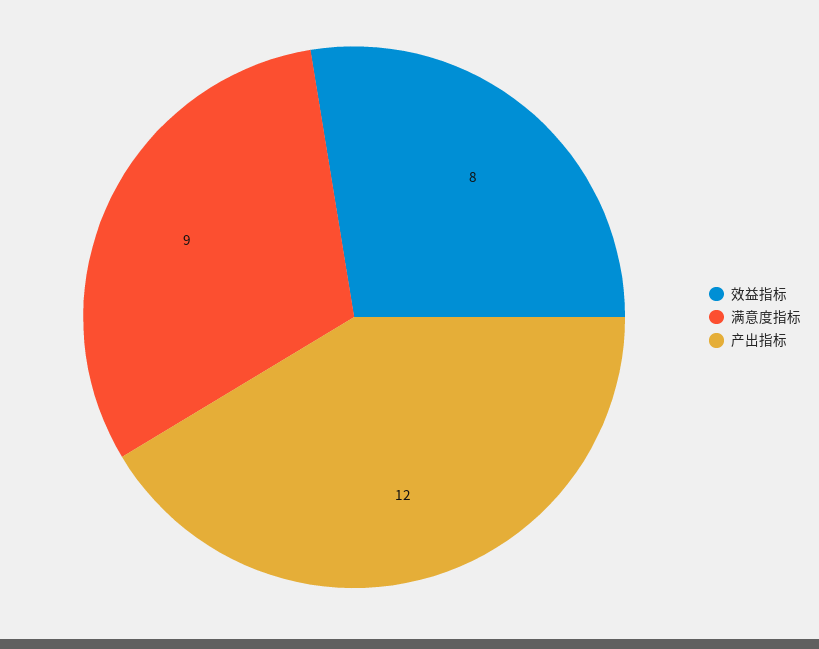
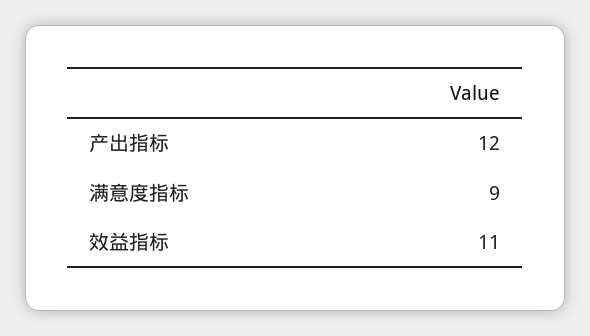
  {
-   "效益指标": 8,
+   "效益指标": 11,
    "满意度指标": 9,
    "产出指标": 12
  }

